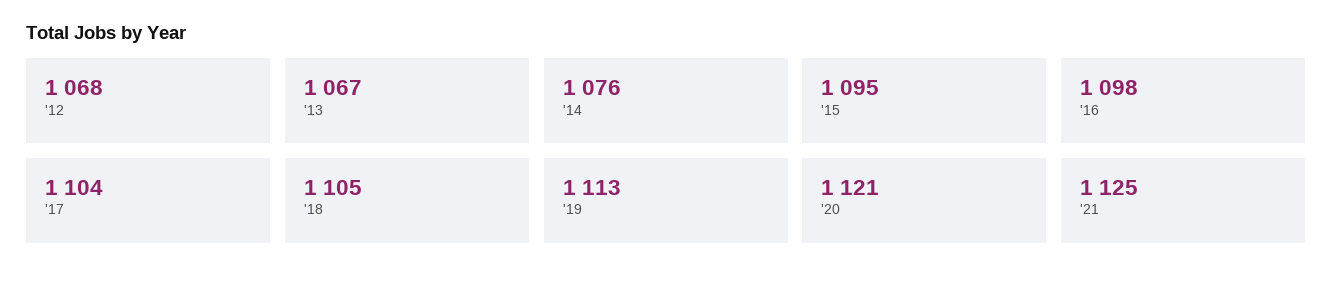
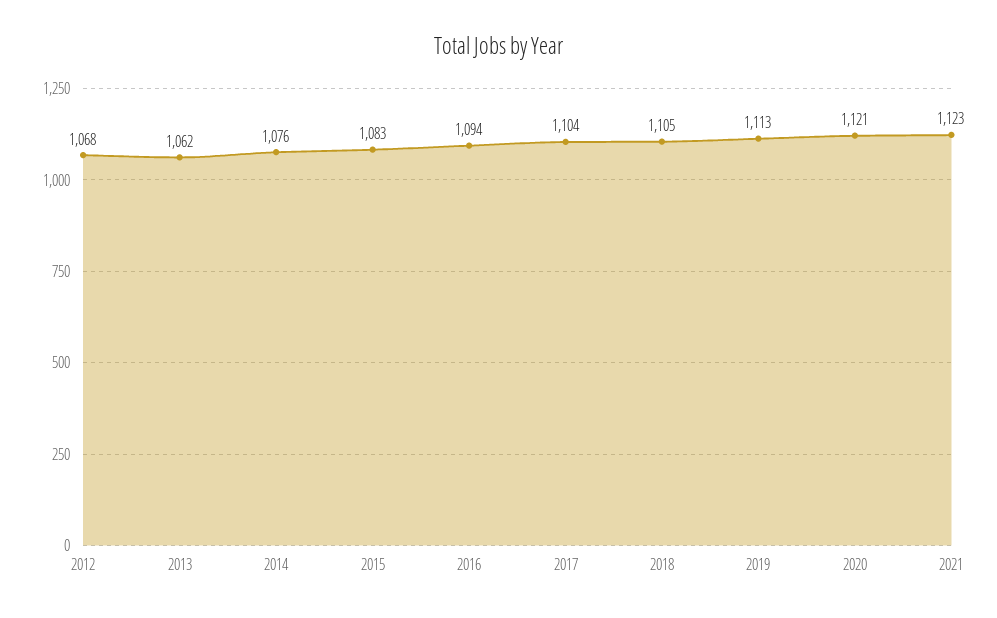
  {
    "'12": 1068,
-   "'13": 1067,
+   "'13": 1062,
    "'14": 1076,
-   "'15": 1095,
+   "'15": 1083,
-   "'16": 1098,
+   "'16": 1094,
    "'17": 1104,
    "'18": 1105,
    "'19": 1113,
    "'20": 1121,
-   "'21": 1125
+   "'21": 1123
  }

